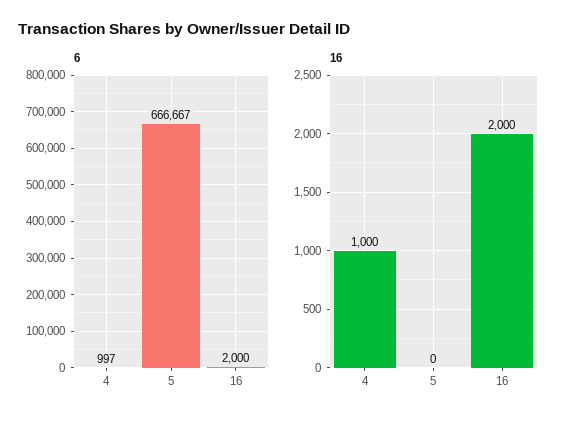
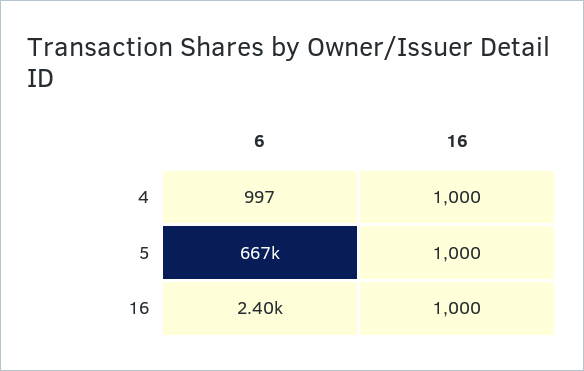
  {
    "6": {
      "4": 997,
      "5": 666667,
-     "16": 2000
+     "16": 2400
    },
    "16": {
      "4": 1000,
-     "5": 0,
+     "5": 1000,
-     "16": 2000
+     "16": 1000
    }
  }

